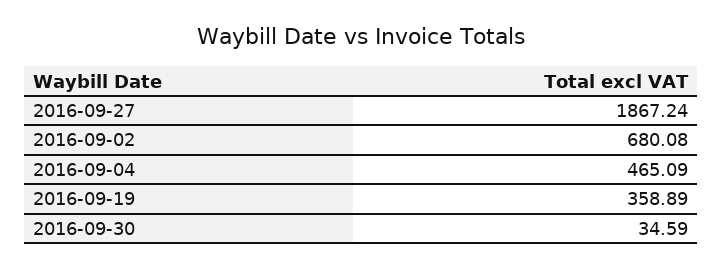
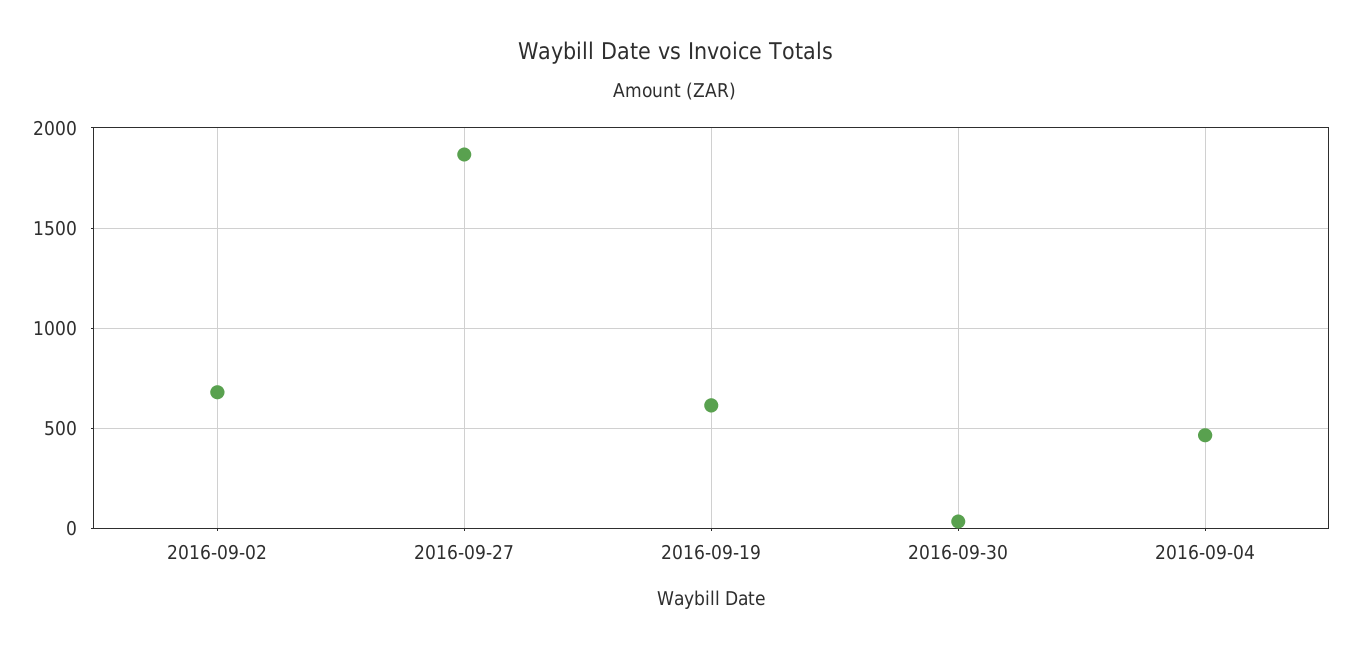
  {
    "2016-09-27": 1867.24,
    "2016-09-02": 680.08,
    "2016-09-04": 465.09,
-   "2016-09-19": 358.89,
+   "2016-09-19": 600,
    "2016-09-30": 34.59
  }

